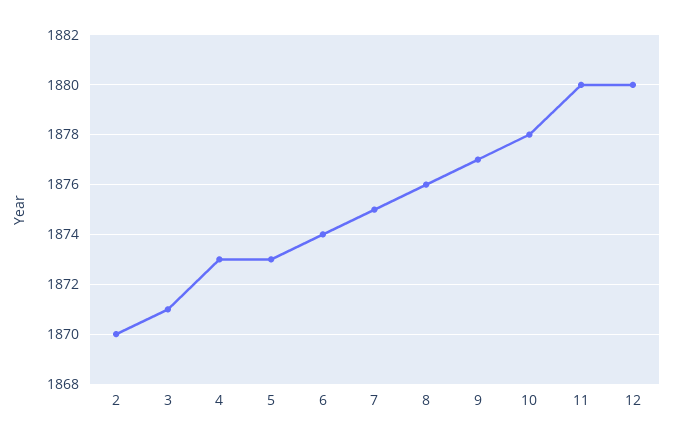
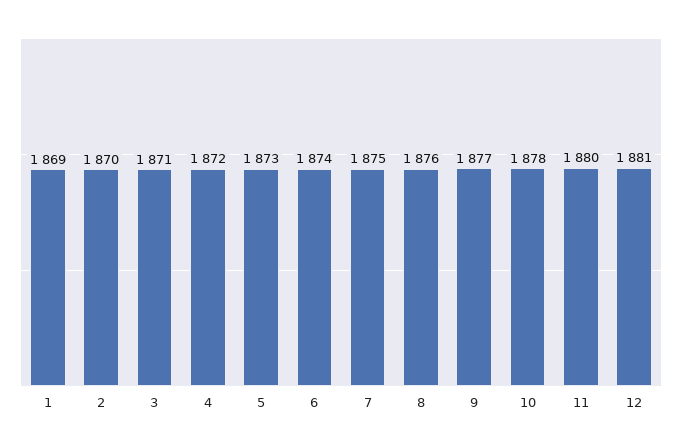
  {
    "2": 1870,
    "3": 1871,
-   "4": 1873,
+   "4": 1872,
    "5": 1873,
    "6": 1874,
    "7": 1875,
    "8": 1876,
    "9": 1877,
    "10": 1878,
    "11": 1880,
-   "12": 1880
+   "12": 1881,
+   "1": 1869
  }

